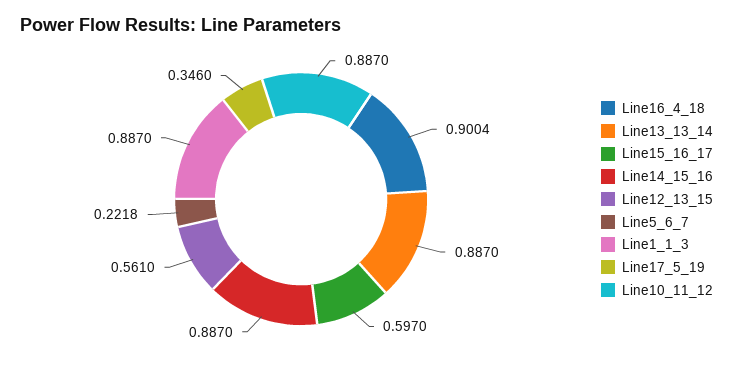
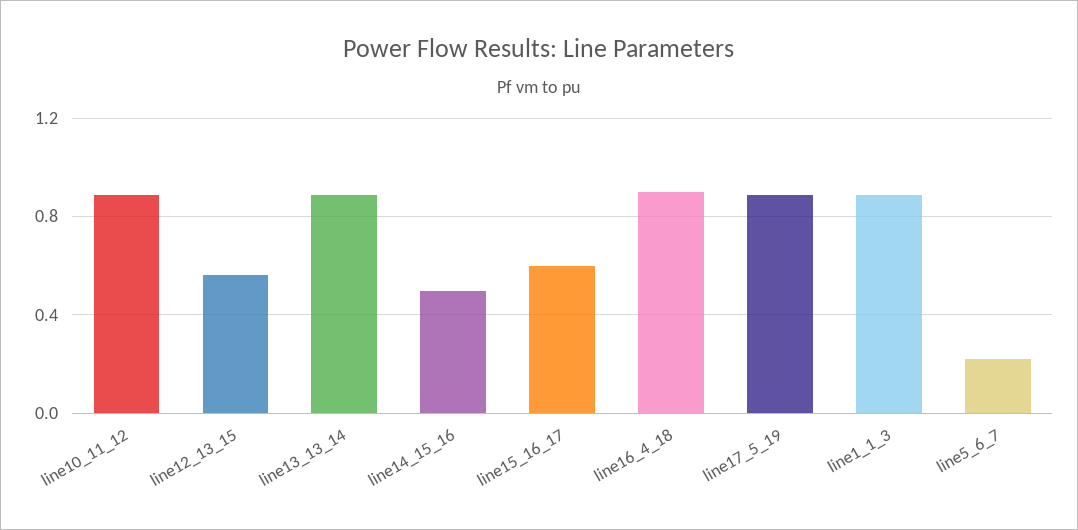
  {
    "Line16_4_18": 0.9004,
    "Line13_13_14": 0.887,
    "Line15_16_17": 0.597,
-   "Line14_15_16": 0.887,
+   "Line14_15_16": 0.5,
    "Line12_13_15": 0.561,
    "Line5_6_7": 0.2218,
    "Line1_1_3": 0.887,
-   "Line17_5_19": 0.346,
+   "Line17_5_19": 0.9,
    "Line10_11_12": 0.887
  }

